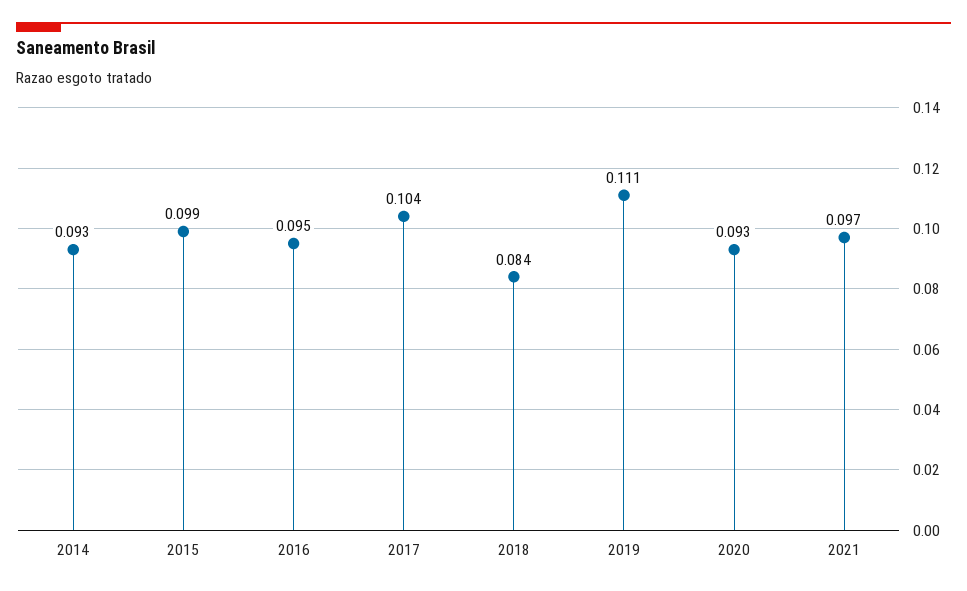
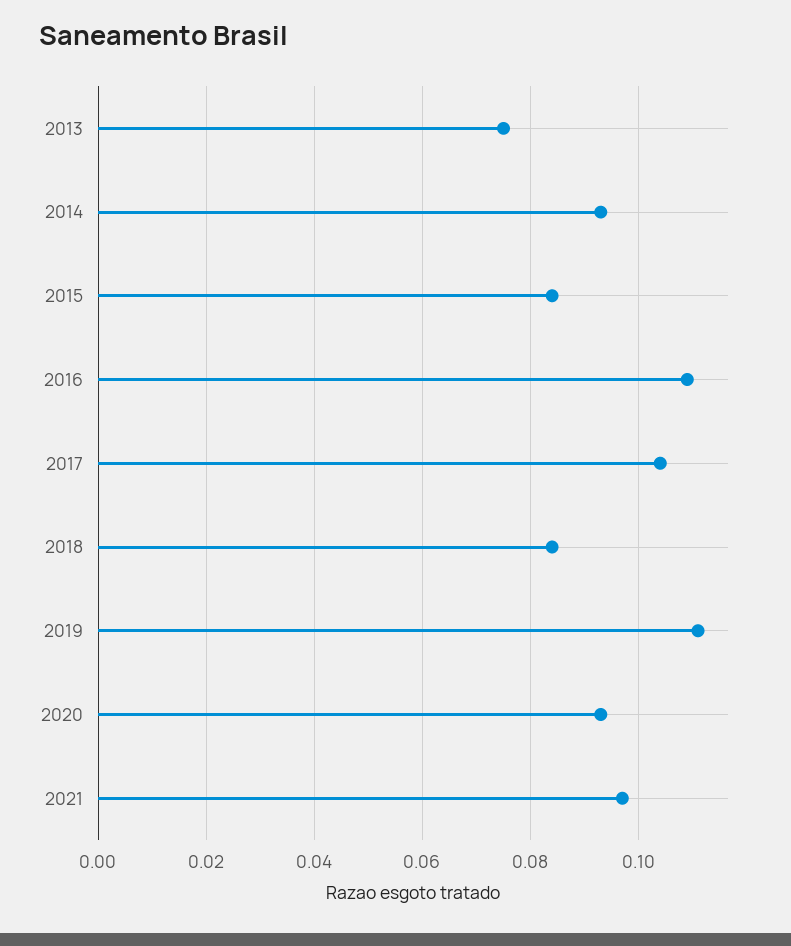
  {
    "2014": 0.093,
-   "2015": 0.099,
+   "2015": 0.085,
-   "2016": 0.095,
+   "2016": 0.11,
    "2017": 0.104,
    "2018": 0.084,
    "2019": 0.111,
    "2020": 0.093,
-   "2021": 0.097
+   "2021": 0.097,
+   "2013": 0.075
  }

